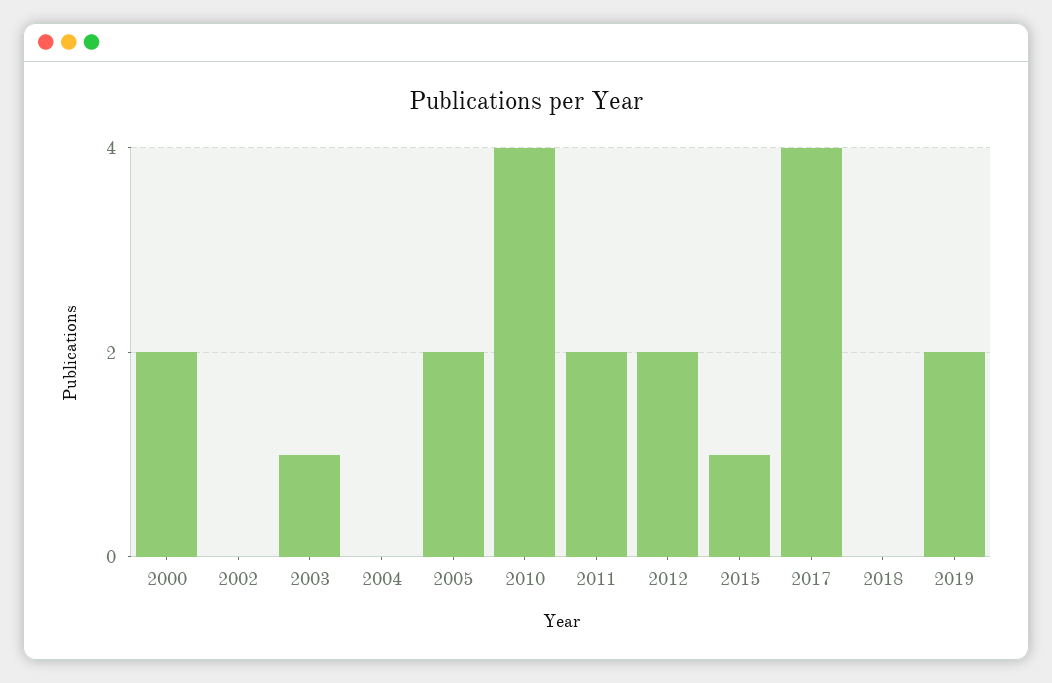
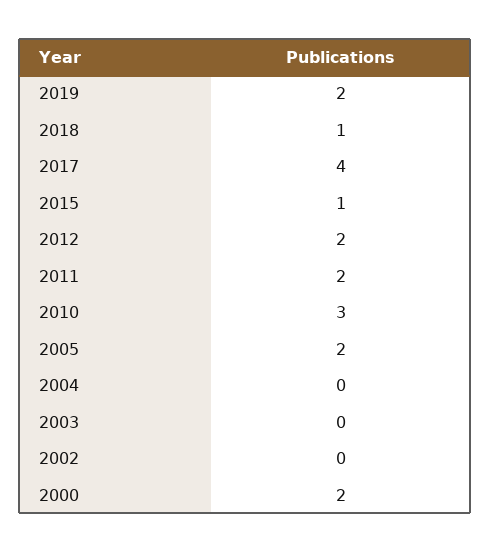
  {
    "2000": 2,
    "2002": 0,
-   "2003": 1,
+   "2003": 0,
    "2004": 0,
    "2005": 2,
-   "2010": 4,
+   "2010": 3,
    "2011": 2,
    "2012": 2,
    "2015": 1,
    "2017": 4,
-   "2018": 0,
+   "2018": 1,
    "2019": 2
  }

